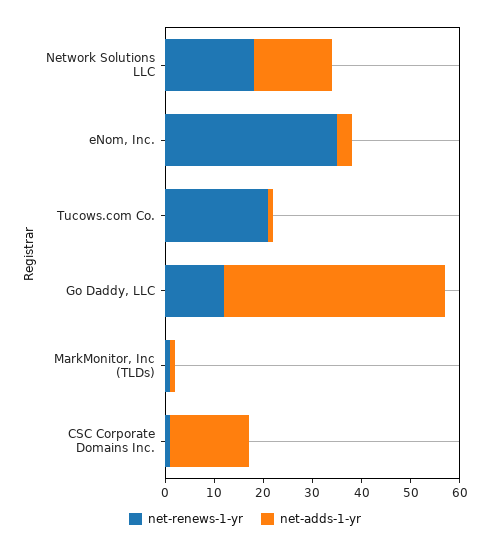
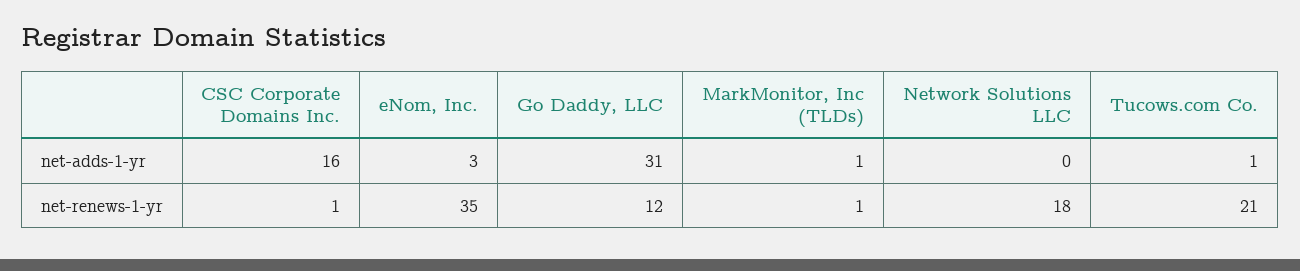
  {
    "net-renews-1-yr": {
      "Network Solutions LLC": 18,
      "eNom, Inc.": 35,
      "Tucows.com Co.": 21,
      "Go Daddy, LLC": 12,
      "MarkMonitor, Inc (TLDs)": 1,
      "CSC Corporate Domains Inc.": 1
    },
    "net-adds-1-yr": {
-     "Network Solutions LLC": 15,
+     "Network Solutions LLC": 0,
      "eNom, Inc.": 3,
      "Tucows.com Co.": 1,
-     "Go Daddy, LLC": 45,
+     "Go Daddy, LLC": 31,
      "MarkMonitor, Inc (TLDs)": 1,
      "CSC Corporate Domains Inc.": 16
    }
  }

